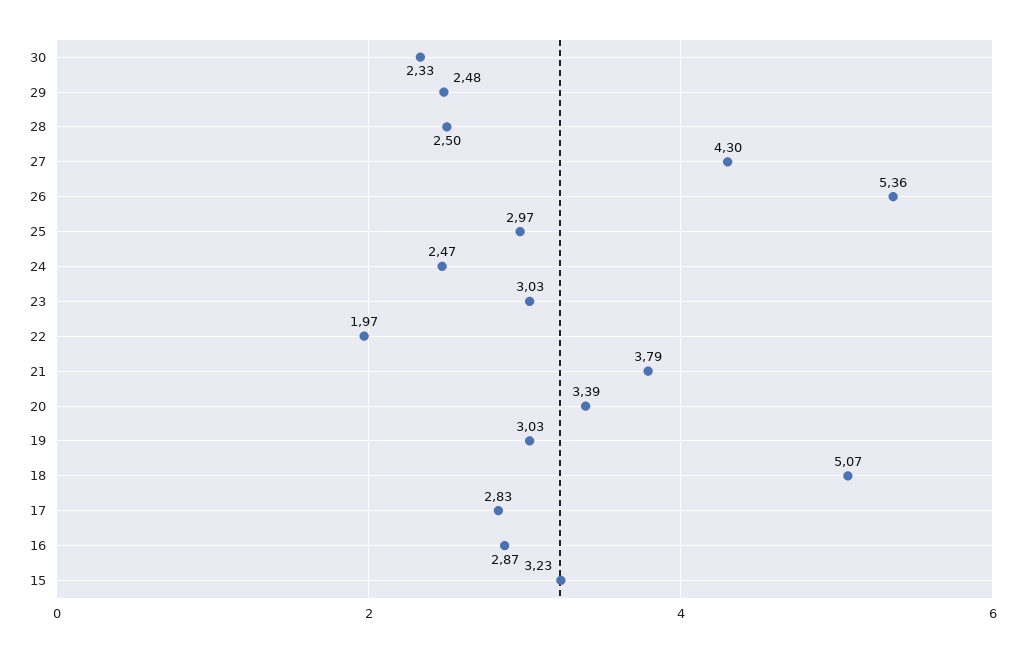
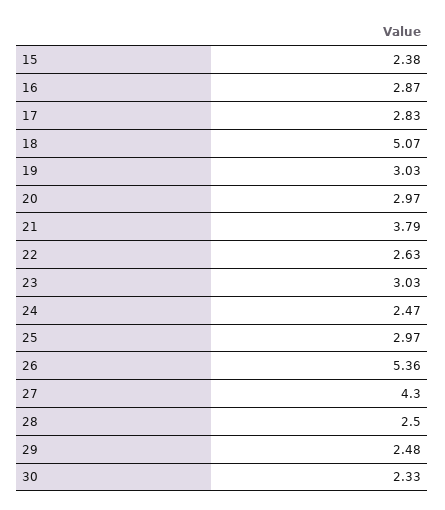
  {
    "30": 2.33,
    "29": 2.48,
    "28": 2.5,
    "27": 4.3,
    "26": 5.36,
    "25": 2.97,
    "24": 2.47,
    "23": 3.03,
-   "22": 1.97,
+   "22": 2.63,
    "21": 3.79,
-   "20": 3.39,
+   "20": 2.97,
    "19": 3.03,
    "18": 5.07,
    "17": 2.83,
    "16": 2.87,
-   "15": 3.23
+   "15": 2.38
  }

